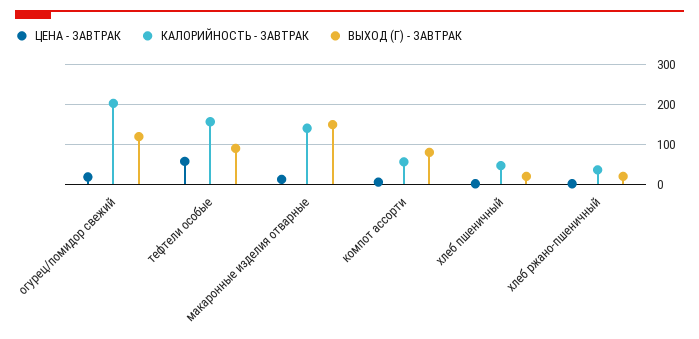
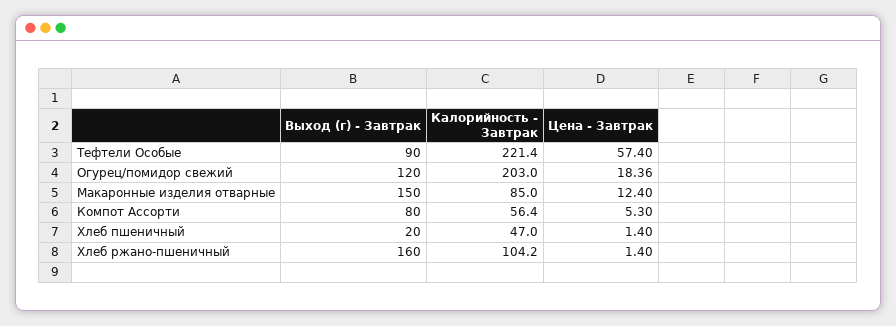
  {
    "ЦЕНА - ЗАВТРАК": {
      "огурец/помидор свежий": 18.36,
      "тефтели особые": 57.4,
      "макаронные изделия отварные": 12.4,
      "компот ассорти": 5.3,
      "хлеб пшеничный": 1.4,
      "хлеб ржано-пшеничный": 1.4
    },
    "КАЛОРИЙНОСТЬ - ЗАВТРАК": {
      "огурец/помидор свежий": 203,
-     "тефтели особые": 160,
+     "тефтели особые": 221.4,
-     "макаронные изделия отварные": 140,
+     "макаронные изделия отварные": 85,
      "компот ассорти": 56.4,
      "хлеб пшеничный": 47,
-     "хлеб ржано-пшеничный": 40
+     "хлеб ржано-пшеничный": 104.2
    },
    "ВЫХОД (Г) - ЗАВТРАК": {
      "огурец/помидор свежий": 120,
      "тефтели особые": 90,
      "макаронные изделия отварные": 150,
      "компот ассорти": 80,
      "хлеб пшеничный": 20,
-     "хлеб ржано-пшеничный": 20
+     "хлеб ржано-пшеничный": 160
    }
  }

